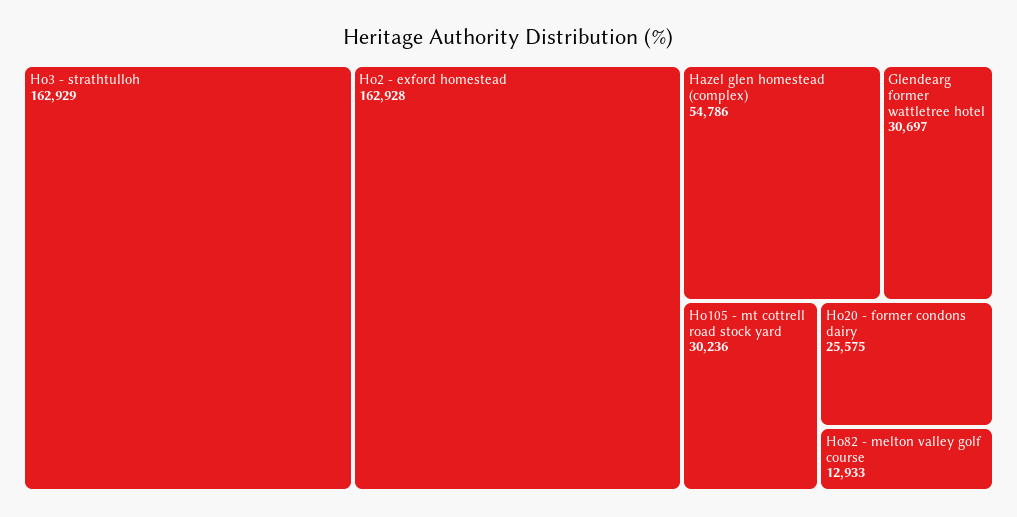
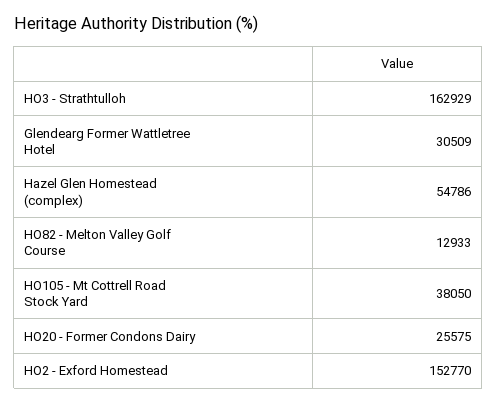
  {
    "Ho3 - strathtulloh": 162929,
-   "Ho2 - exford homestead": 162928,
+   "Ho2 - exford homestead": 152770,
    "Hazel glen homestead (complex)": 54786,
-   "Glendearg former wattletree hotel": 30697,
+   "Glendearg former wattletree hotel": 30509,
-   "Ho105 - mt cottrell road stock yard": 30236,
+   "Ho105 - mt cottrell road stock yard": 38050,
    "Ho20 - former condons dairy": 25575,
    "Ho82 - melton valley golf course": 12933
  }

